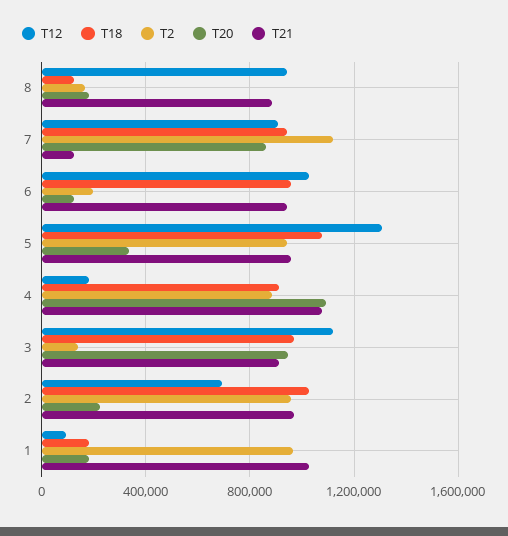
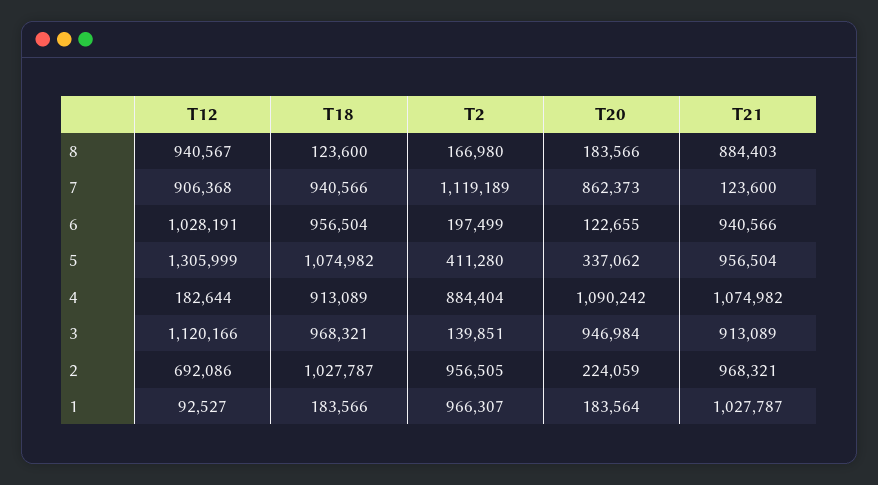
  {
    "T12": {
      "8": 940567,
      "7": 906368,
      "6": 1028191,
      "5": 1305999,
      "4": 182644,
      "3": 1120166,
      "2": 692086,
      "1": 92527
    },
    "T18": {
      "8": 123600,
      "7": 940566,
      "6": 956504,
      "5": 1074982,
      "4": 913089,
      "3": 968321,
      "2": 1027787,
      "1": 183566
    },
    "T2": {
      "8": 166980,
      "7": 1119189,
      "6": 197499,
-     "5": 950000,
+     "5": 411280,
      "4": 884404,
      "3": 139851,
      "2": 956505,
      "1": 966307
    },
    "T20": {
      "8": 183566,
      "7": 862373,
      "6": 122655,
      "5": 337062,
      "4": 1090242,
      "3": 946984,
      "2": 224059,
      "1": 183564
    },
    "T21": {
      "8": 884403,
      "7": 123600,
      "6": 940566,
      "5": 956504,
      "4": 1074982,
      "3": 913089,
      "2": 968321,
      "1": 1027787
    }
  }

